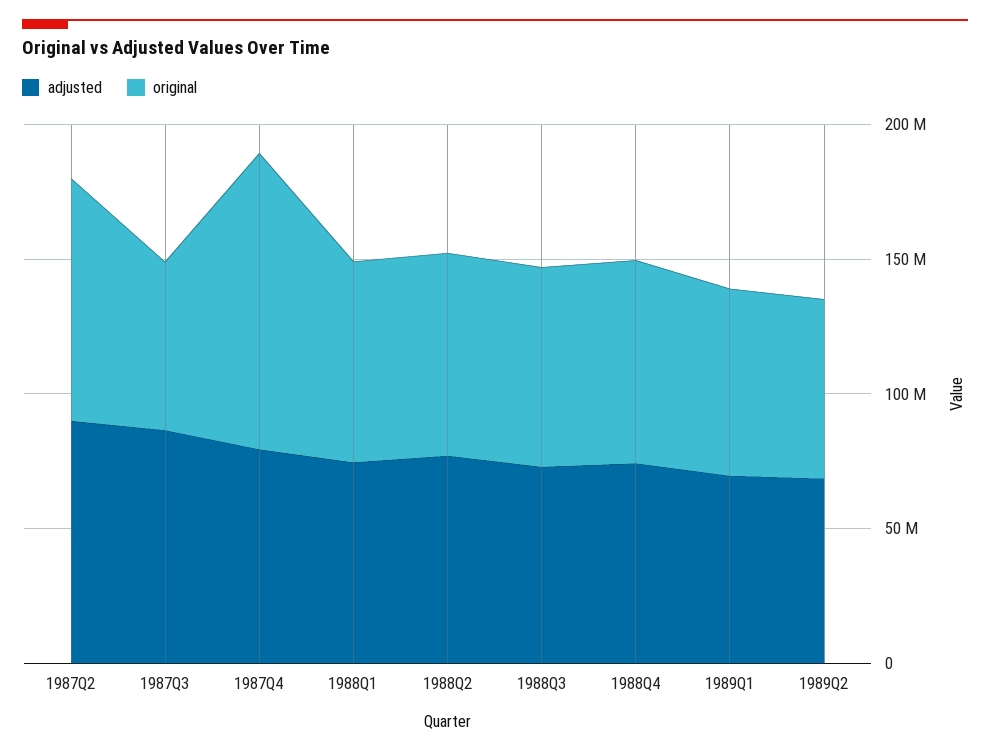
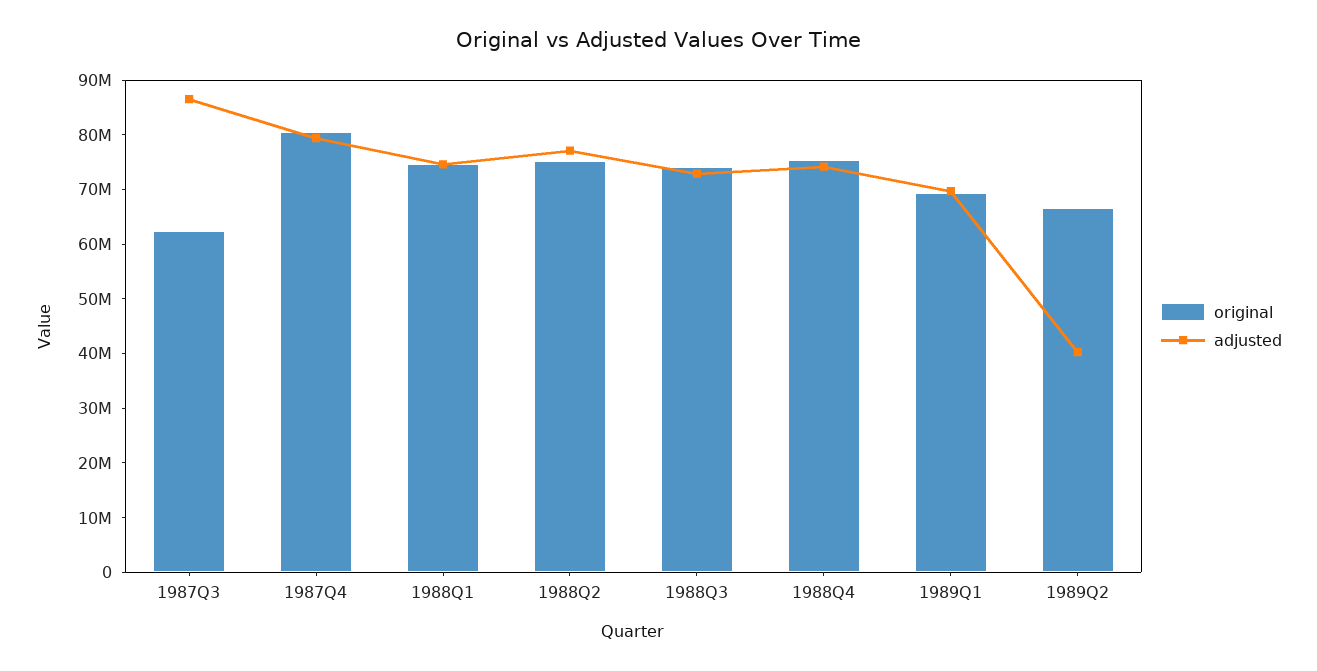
  {
    "adjusted": {
-     "1987Q2": 90000000,
      "1987Q3": 86000000,
      "1987Q4": 80000000,
      "1988Q1": 74000000,
      "1988Q2": 78000000,
      "1988Q3": 72000000,
      "1988Q4": 74000000,
      "1989Q1": 70000000,
-     "1989Q2": 70000000
+     "1989Q2": 40000000
    },
    "original": {
-     "1987Q2": 90000000,
      "1987Q3": 62000000,
-     "1987Q4": 110000000,
+     "1987Q4": 80000000,
      "1988Q1": 74000000,
      "1988Q2": 76000000,
      "1988Q3": 74000000,
      "1988Q4": 76000000,
      "1989Q1": 70000000,
      "1989Q2": 66000000
    }
  }

